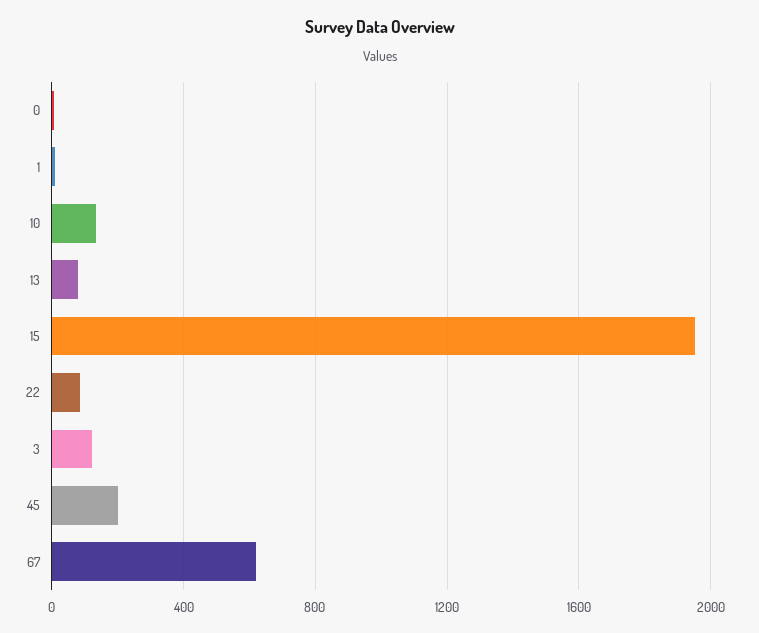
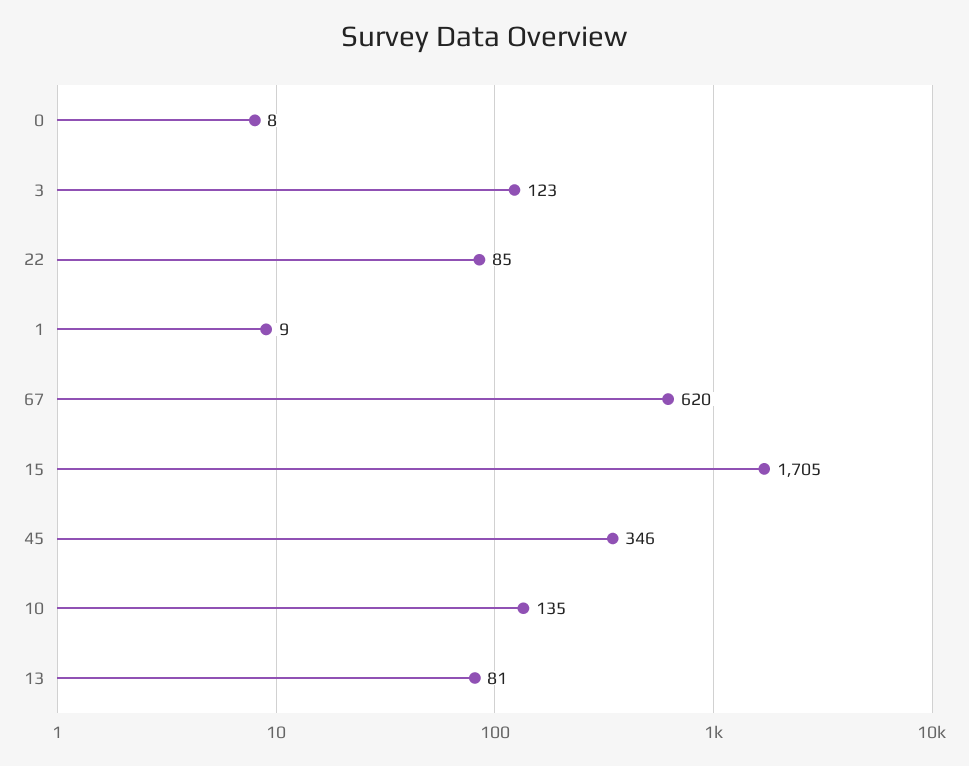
  {
    "0": 8,
    "1": 9,
    "10": 135,
    "13": 81,
-   "15": 1950,
+   "15": 1705,
    "22": 85,
    "3": 123,
-   "45": 200,
+   "45": 346,
    "67": 620
  }

